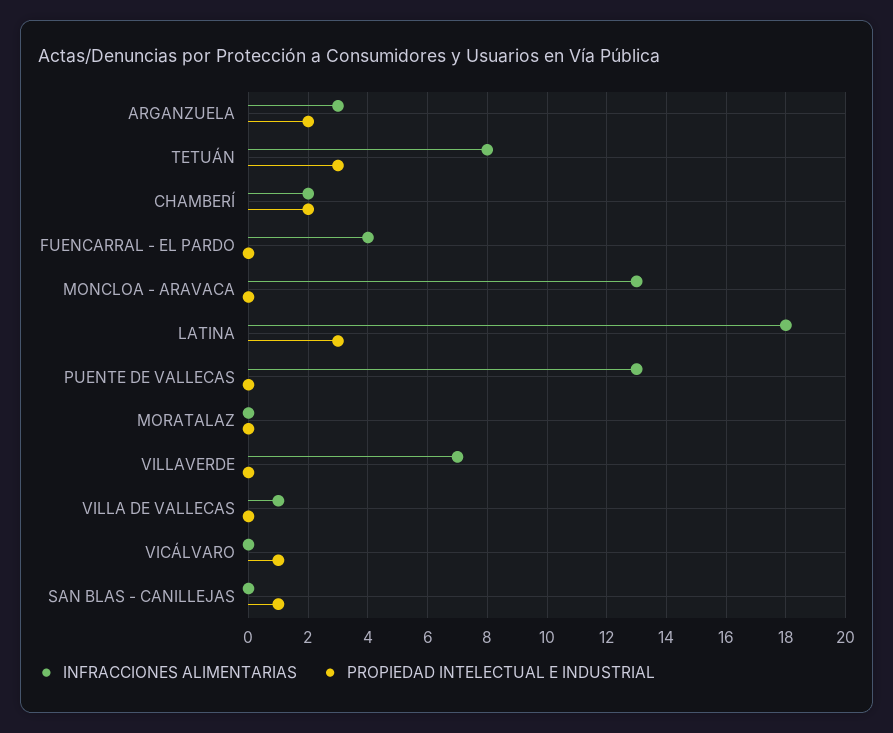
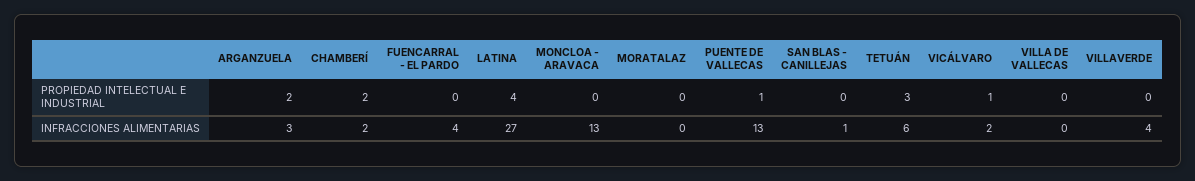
  {
    "INFRACCIONES ALIMENTARIAS": {
      "ARGANZUELA": 3,
-     "TETUÁN": 8,
+     "TETUÁN": 6,
      "CHAMBERÍ": 2,
      "FUENCARRAL - EL PARDO": 4,
      "MONCLOA - ARAVACA": 13,
-     "LATINA": 18,
+     "LATINA": 27,
      "PUENTE DE VALLECAS": 13,
      "MORATALAZ": 0,
-     "VILLAVERDE": 7,
+     "VILLAVERDE": 4,
-     "VILLA DE VALLECAS": 1,
+     "VILLA DE VALLECAS": 0,
-     "VICÁLVARO": 0,
+     "VICÁLVARO": 2,
-     "SAN BLAS - CANILLEJAS": 0
+     "SAN BLAS - CANILLEJAS": 1
    },
    "PROPIEDAD INTELECTUAL E INDUSTRIAL": {
      "ARGANZUELA": 2,
      "TETUÁN": 3,
      "CHAMBERÍ": 2,
      "FUENCARRAL - EL PARDO": 0,
      "MONCLOA - ARAVACA": 0,
-     "LATINA": 3,
+     "LATINA": 4,
-     "PUENTE DE VALLECAS": 0,
+     "PUENTE DE VALLECAS": 1,
      "MORATALAZ": 0,
      "VILLAVERDE": 0,
      "VILLA DE VALLECAS": 0,
      "VICÁLVARO": 1,
-     "SAN BLAS - CANILLEJAS": 1
+     "SAN BLAS - CANILLEJAS": 0
    }
  }

